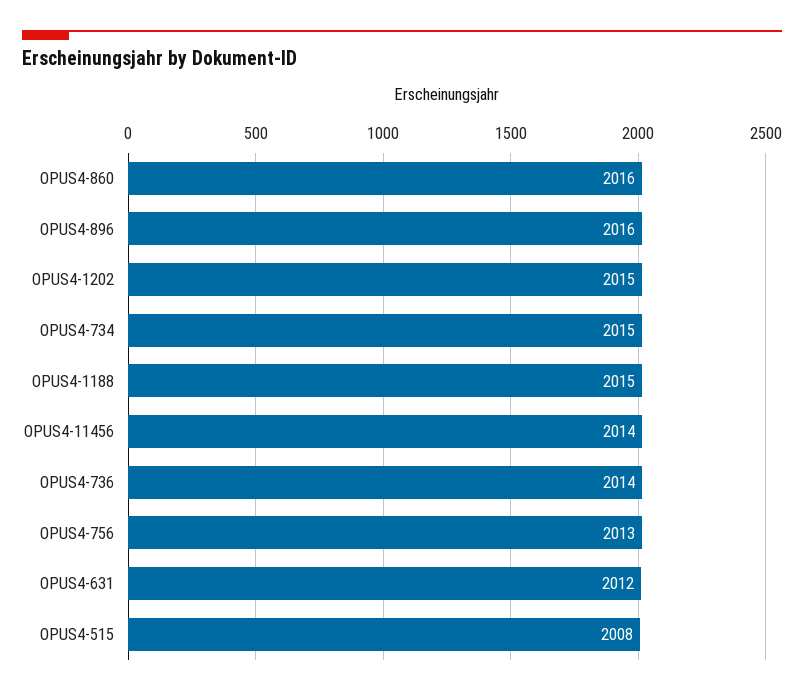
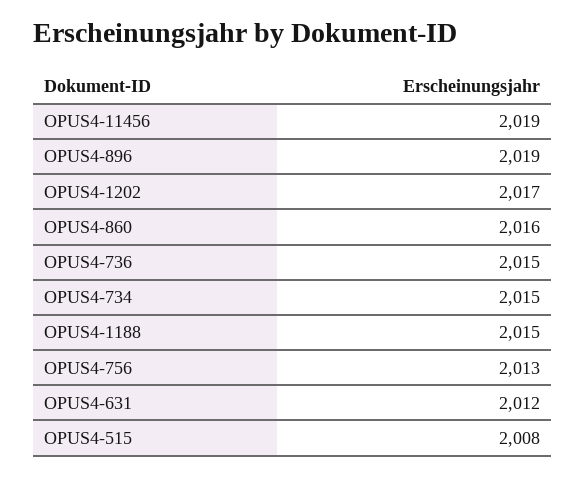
  {
    "OPUS4-860": 2016,
-   "OPUS4-896": 2016,
+   "OPUS4-896": 2019,
-   "OPUS4-1202": 2015,
+   "OPUS4-1202": 2017,
    "OPUS4-734": 2015,
    "OPUS4-1188": 2015,
-   "OPUS4-11456": 2014,
+   "OPUS4-11456": 2019,
-   "OPUS4-736": 2014,
+   "OPUS4-736": 2015,
    "OPUS4-756": 2013,
    "OPUS4-631": 2012,
    "OPUS4-515": 2008
  }

